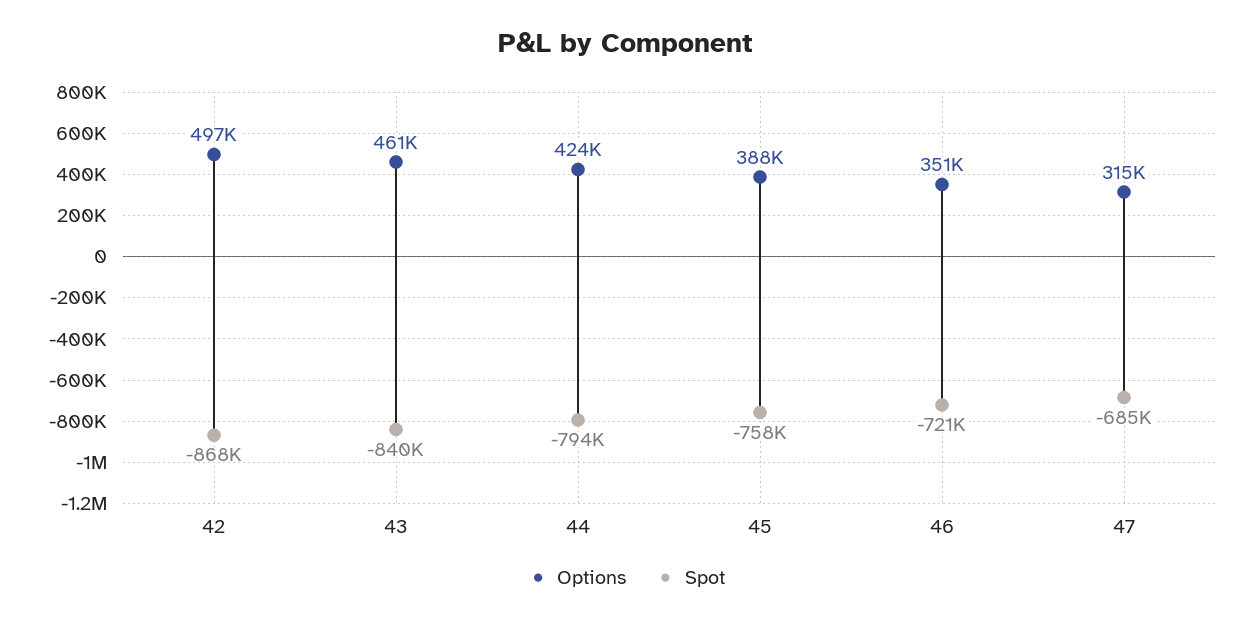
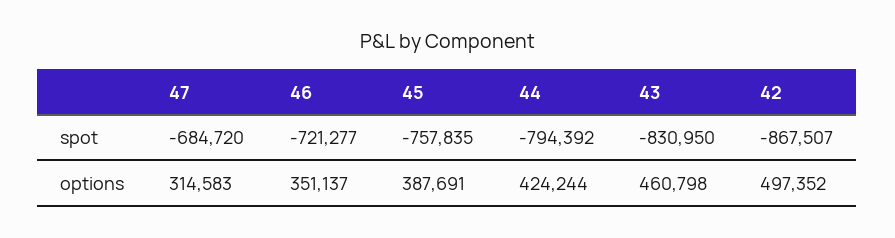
  {
    "Options": {
      "42": 497352,
      "43": 460798,
      "44": 424244,
      "45": 387691,
      "46": 351137,
      "47": 314583
    },
    "Spot": {
      "42": -867507,
-     "43": -840000,
+     "43": -830950,
      "44": -794392,
      "45": -757835,
      "46": -721277,
      "47": -684720
    }
  }

